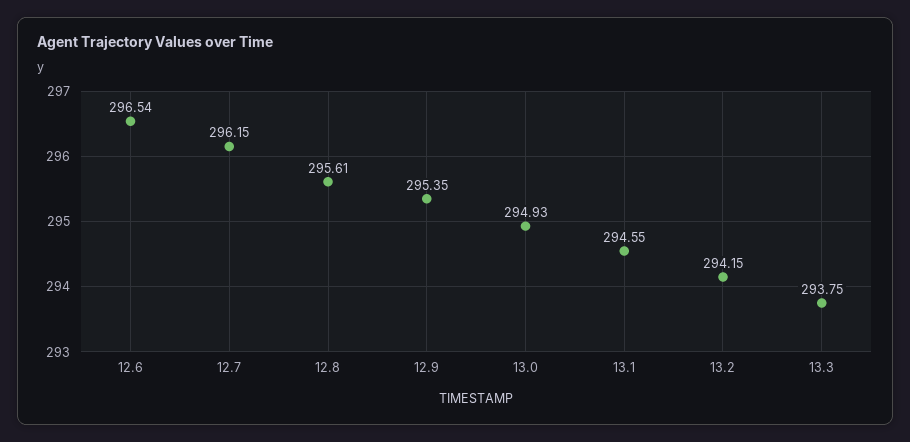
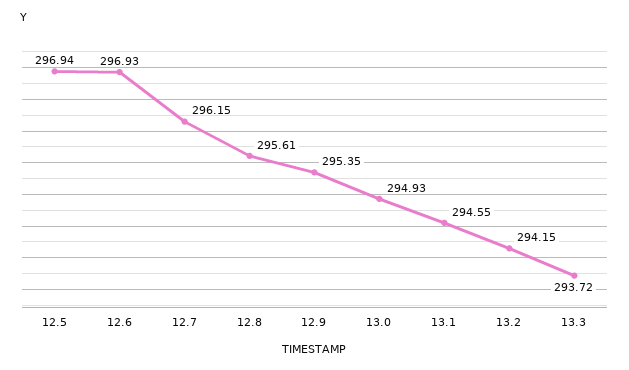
  {
-   "12.6": 296.54,
+   "12.6": 296.93,
    "12.7": 296.15,
    "12.8": 295.61,
    "12.9": 295.35,
    "13.0": 294.93,
    "13.1": 294.55,
    "13.2": 294.15,
-   "13.3": 293.75
+   "13.3": 293.72,
+   "12.5": 296.94
  }

